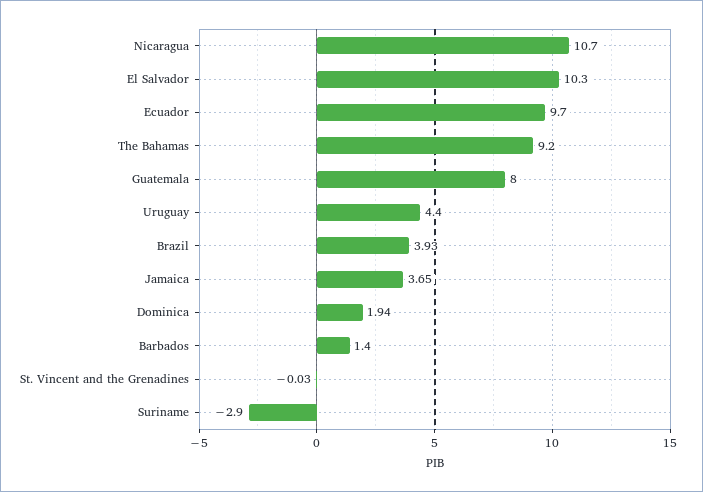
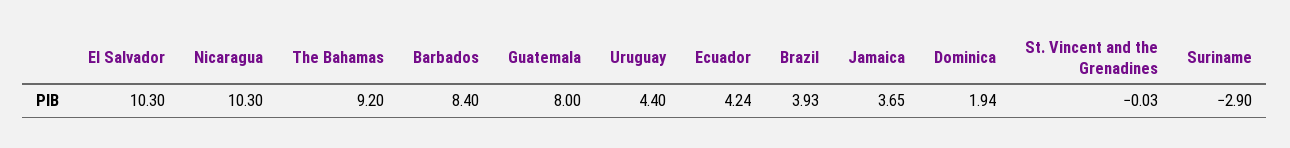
  {
-   "Nicaragua": 10.7,
+   "Nicaragua": 10.3,
    "El Salvador": 10.3,
-   "Ecuador": 9.7,
+   "Ecuador": 4.24,
    "The Bahamas": 9.2,
    "Guatemala": 8,
    "Uruguay": 4.4,
    "Brazil": 3.93,
    "Jamaica": 3.65,
    "Dominica": 1.94,
-   "Barbados": 1.4,
+   "Barbados": 8.4,
    "St. Vincent and the Grenadines": -0.03,
    "Suriname": -2.9
  }

